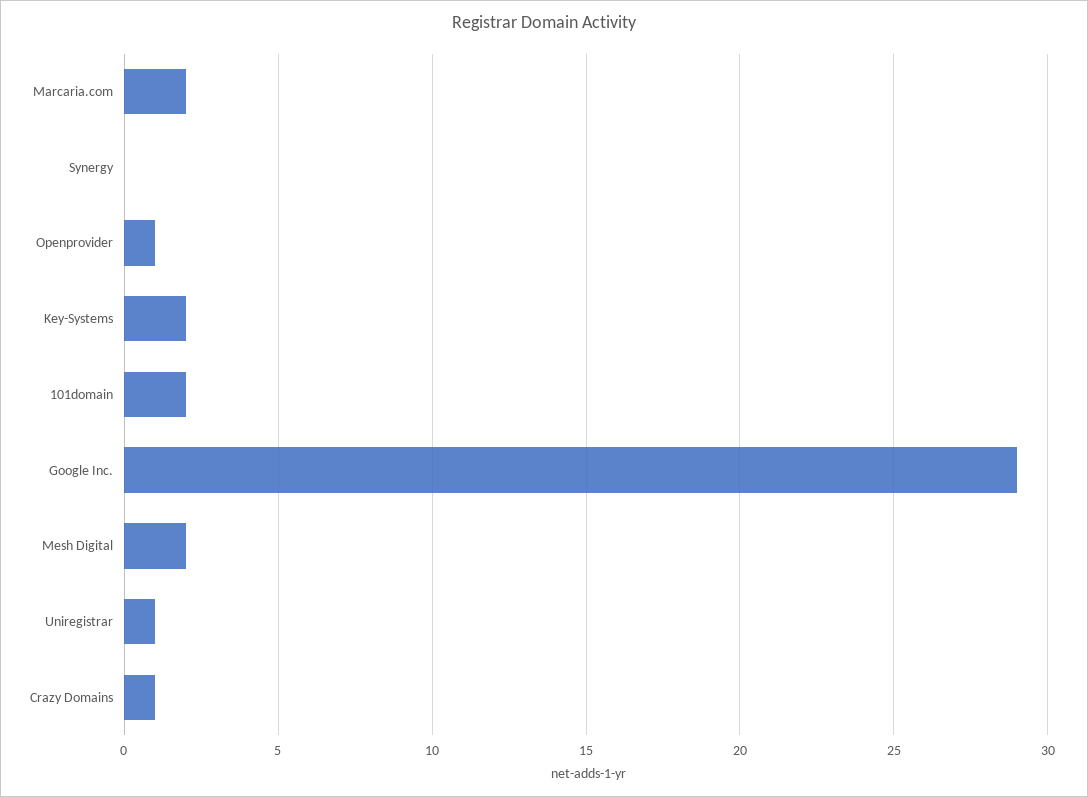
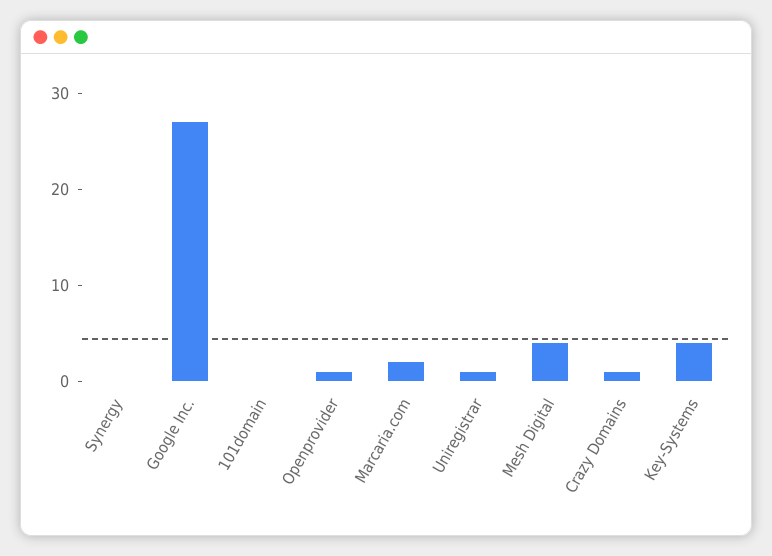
  {
    "Marcaria.com": 2,
    "Synergy": 0,
    "Openprovider": 1,
-   "Key-Systems": 2,
+   "Key-Systems": 4,
-   "101domain": 2,
+   "101domain": 0,
-   "Google Inc.": 29,
+   "Google Inc.": 27,
-   "Mesh Digital": 2,
+   "Mesh Digital": 4,
    "Uniregistrar": 1,
    "Crazy Domains": 1
  }

